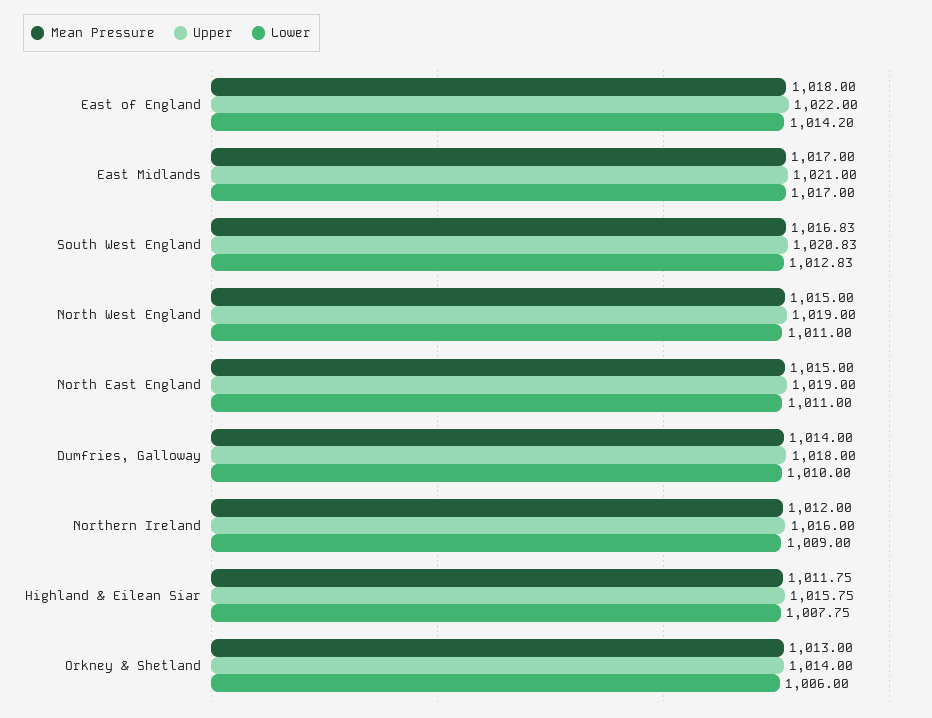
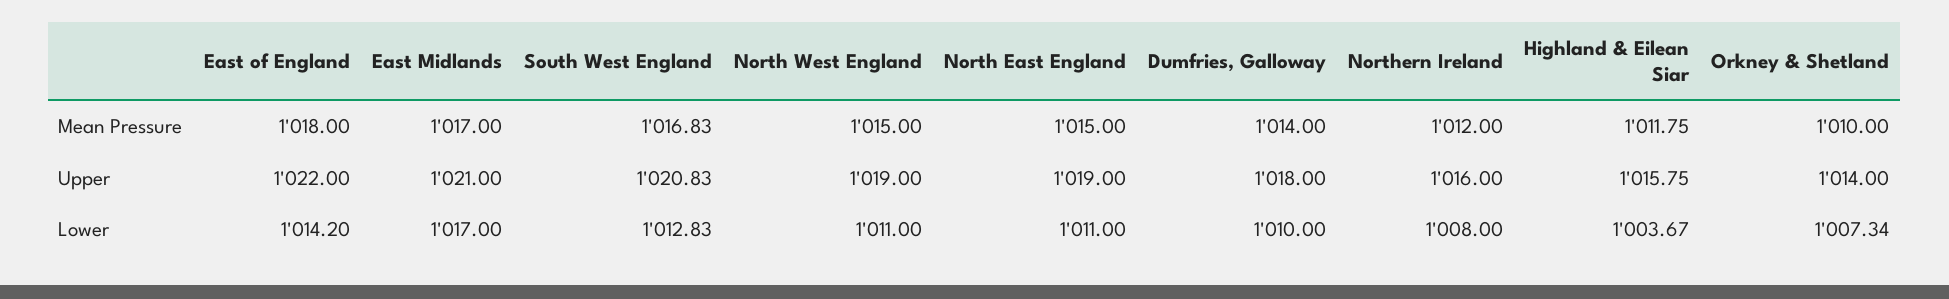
  {
    "Mean Pressure": {
      "East of England": 1018,
      "East Midlands": 1017,
      "South West England": 1016.83,
      "North West England": 1015,
      "North East England": 1015,
      "Dumfries, Galloway": 1014,
      "Northern Ireland": 1012,
      "Highland & Eilean Siar": 1011.75,
-     "Orkney & Shetland": 1013
+     "Orkney & Shetland": 1010
    },
    "Upper": {
      "East of England": 1022,
      "East Midlands": 1021,
      "South West England": 1020.83,
      "North West England": 1019,
      "North East England": 1019,
      "Dumfries, Galloway": 1018,
      "Northern Ireland": 1016,
      "Highland & Eilean Siar": 1015.75,
      "Orkney & Shetland": 1014
    },
    "Lower": {
      "East of England": 1014.2,
      "East Midlands": 1017,
      "South West England": 1012.83,
      "North West England": 1011,
      "North East England": 1011,
      "Dumfries, Galloway": 1010,
-     "Northern Ireland": 1009,
+     "Northern Ireland": 1008,
-     "Highland & Eilean Siar": 1007.75,
+     "Highland & Eilean Siar": 1003.67,
-     "Orkney & Shetland": 1006
+     "Orkney & Shetland": 1007.34
    }
  }

